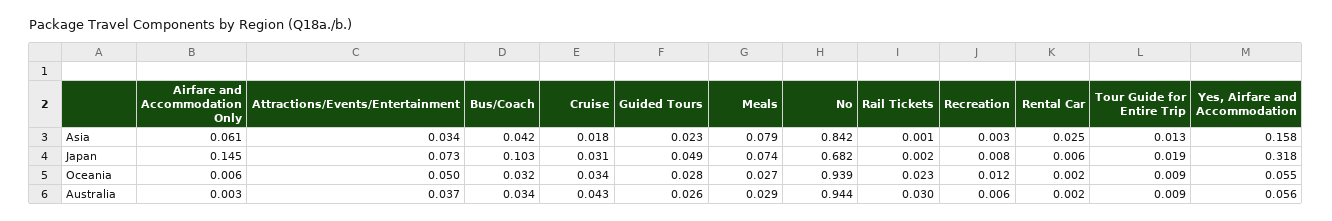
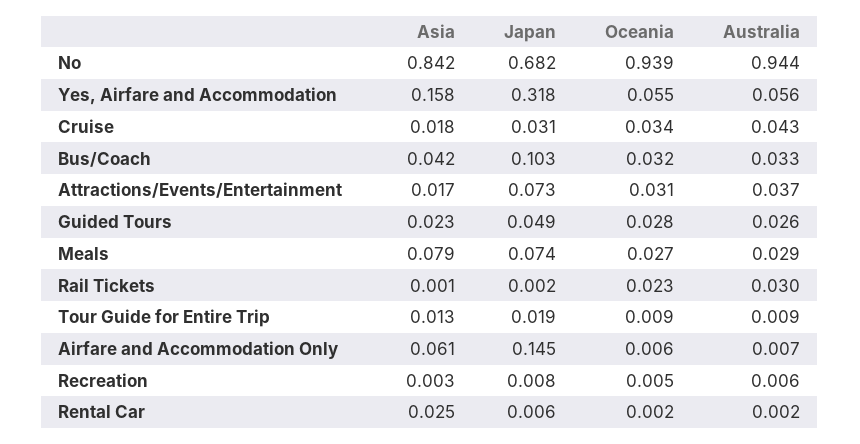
  {
    "Airfare and Accommodation Only": {
      "Asia": 0.061,
      "Japan": 0.145,
      "Oceania": 0.006,
-     "Australia": 0.003
+     "Australia": 0.007
    },
    "Attractions/Events/Entertainment": {
-     "Asia": 0.034,
+     "Asia": 0.017,
      "Japan": 0.073,
-     "Oceania": 0.05,
+     "Oceania": 0.031,
      "Australia": 0.037
    },
    "Bus/Coach": {
      "Asia": 0.042,
      "Japan": 0.103,
      "Oceania": 0.032,
-     "Australia": 0.034
+     "Australia": 0.033
    },
    "Cruise": {
      "Asia": 0.018,
      "Japan": 0.031,
      "Oceania": 0.034,
      "Australia": 0.043
    },
    "Guided Tours": {
      "Asia": 0.023,
      "Japan": 0.049,
      "Oceania": 0.028,
      "Australia": 0.026
    },
    "Meals": {
      "Asia": 0.079,
      "Japan": 0.074,
      "Oceania": 0.027,
      "Australia": 0.029
    },
    "No": {
      "Asia": 0.842,
      "Japan": 0.682,
      "Oceania": 0.939,
      "Australia": 0.944
    },
    "Rail Tickets": {
      "Asia": 0.001,
      "Japan": 0.002,
      "Oceania": 0.023,
      "Australia": 0.03
    },
    "Recreation": {
      "Asia": 0.003,
      "Japan": 0.008,
-     "Oceania": 0.012,
+     "Oceania": 0.005,
      "Australia": 0.006
    },
    "Rental Car": {
      "Asia": 0.025,
      "Japan": 0.006,
      "Oceania": 0.002,
      "Australia": 0.002
    },
    "Tour Guide for Entire Trip": {
      "Asia": 0.013,
      "Japan": 0.019,
      "Oceania": 0.009,
      "Australia": 0.009
    },
    "Yes, Airfare and Accommodation": {
      "Asia": 0.158,
      "Japan": 0.318,
      "Oceania": 0.055,
      "Australia": 0.056
    }
  }

